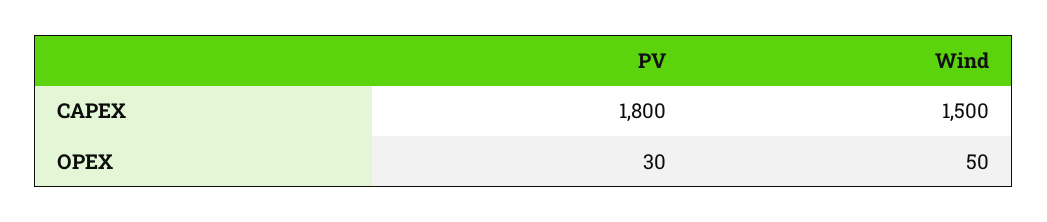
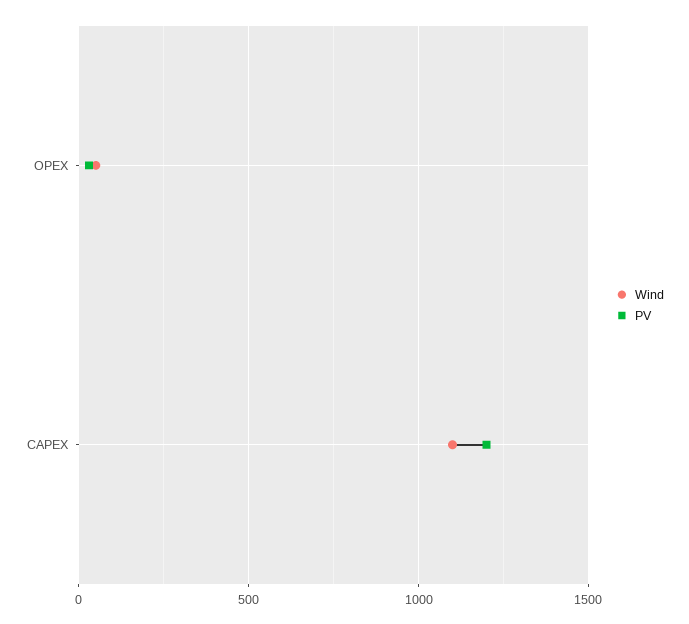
  {
    "PV": {
-     "CAPEX": 1800,
+     "CAPEX": 1200,
      "OPEX": 30
    },
    "Wind": {
-     "CAPEX": 1500,
+     "CAPEX": 1100,
      "OPEX": 50
    }
  }

